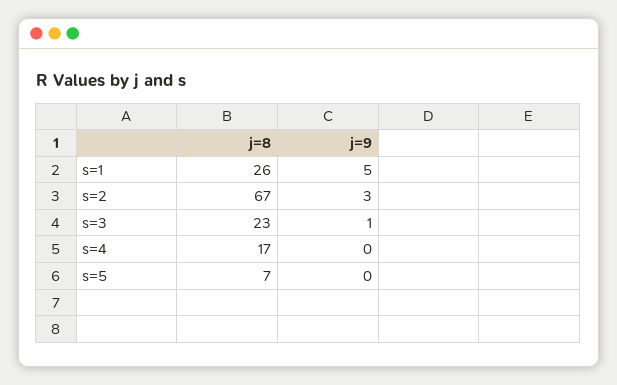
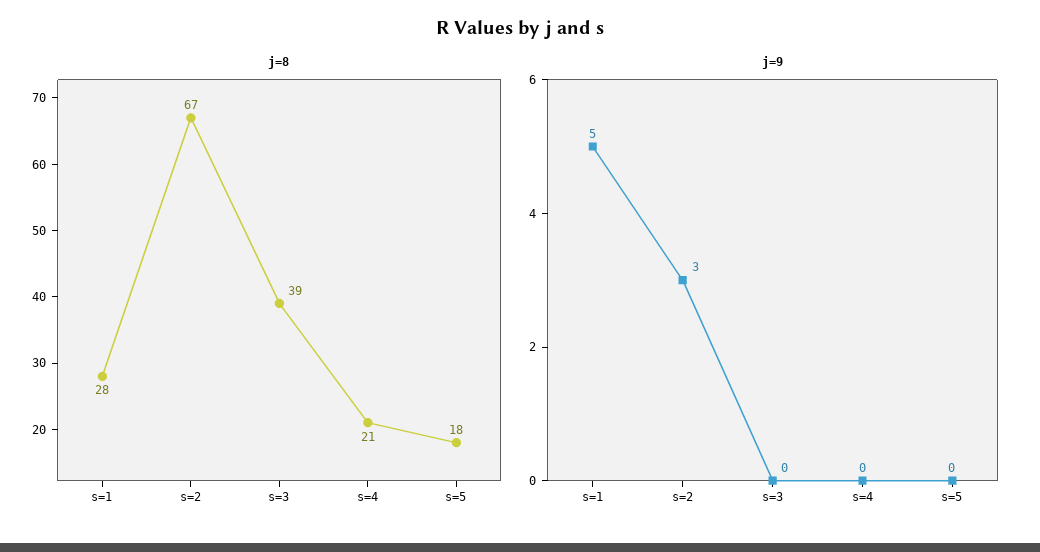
  {
    "j=8": {
-     "s=1": 26,
+     "s=1": 28,
      "s=2": 67,
-     "s=3": 23,
+     "s=3": 39,
-     "s=4": 17,
+     "s=4": 21,
-     "s=5": 7
+     "s=5": 18
    },
    "j=9": {
      "s=1": 5,
      "s=2": 3,
-     "s=3": 1,
+     "s=3": 0,
      "s=4": 0,
      "s=5": 0
    }
  }

